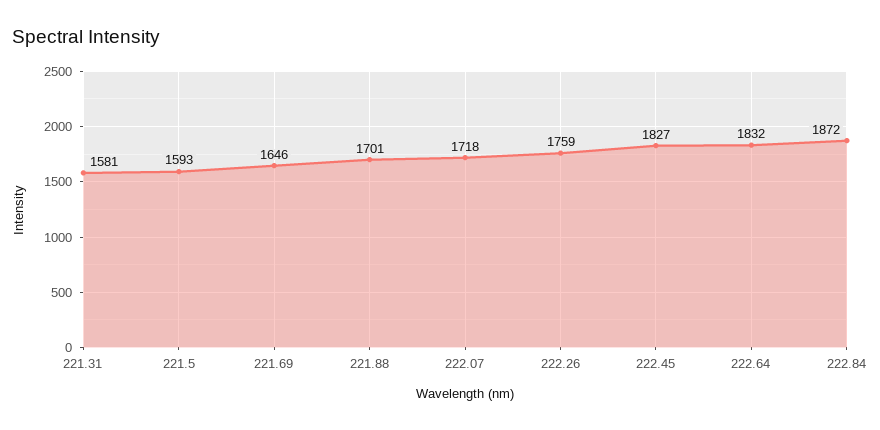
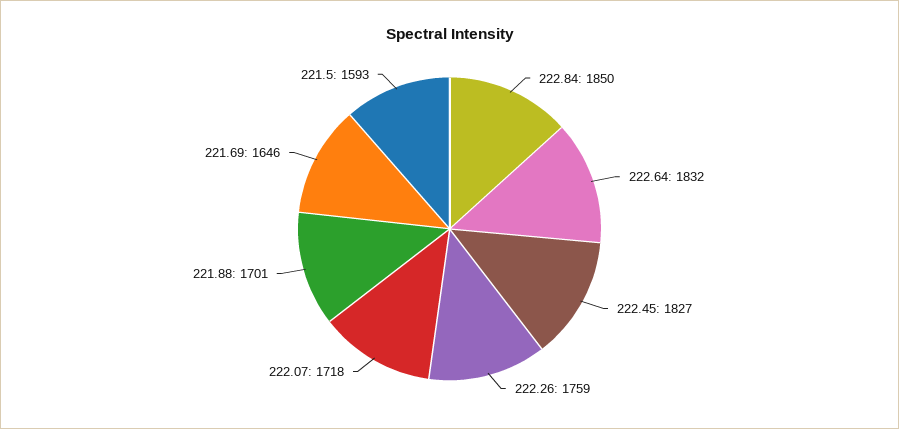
  {
-   "221.31": 1581,
    "221.5": 1593,
    "221.69": 1646,
    "221.88": 1701,
    "222.07": 1718,
    "222.26": 1759,
    "222.45": 1827,
    "222.64": 1832,
-   "222.84": 1872
+   "222.84": 1850
  }

